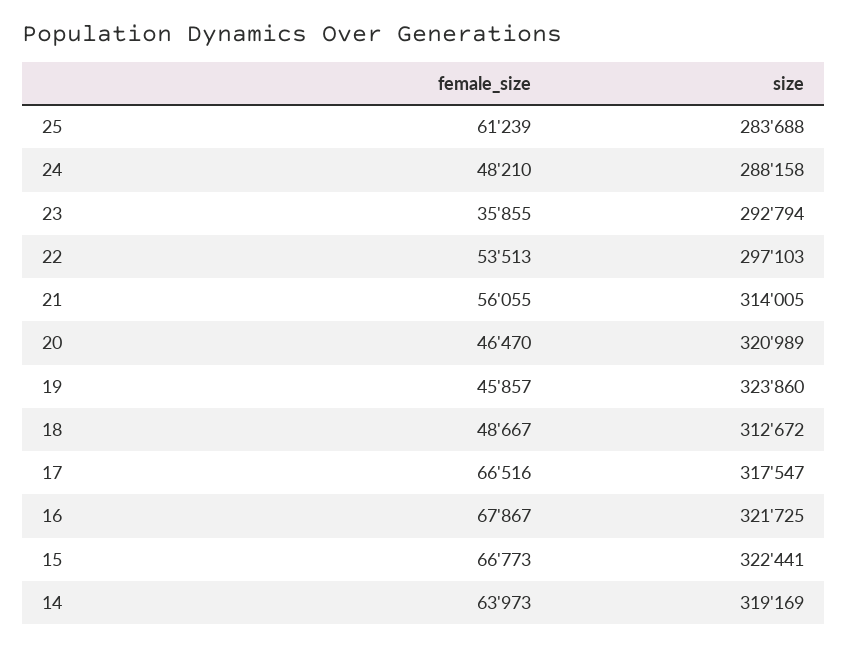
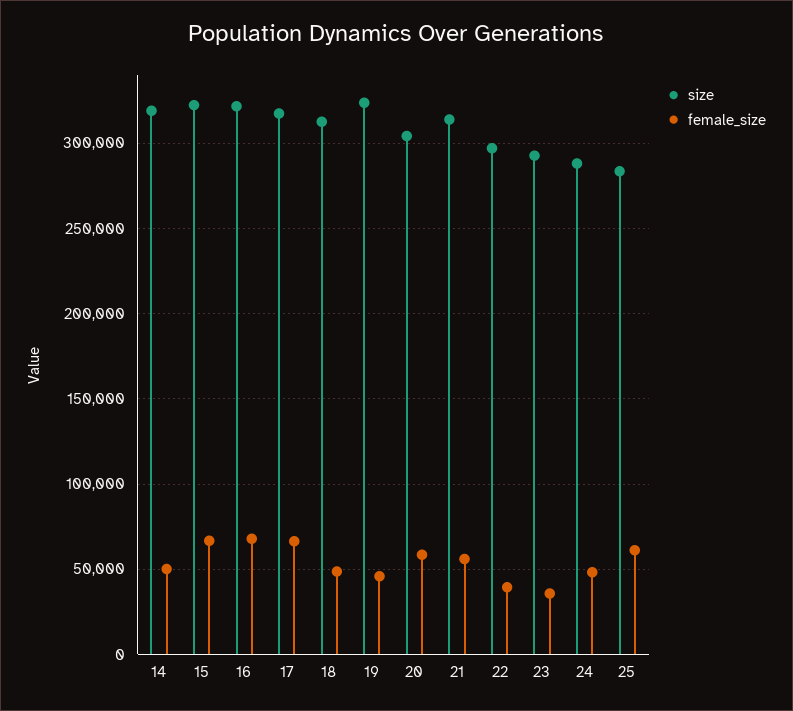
  {
    "female_size": {
      "25": 61239,
      "24": 48210,
      "23": 35855,
-     "22": 53513,
+     "22": 40000,
      "21": 56055,
-     "20": 46470,
+     "20": 60000,
      "19": 45857,
      "18": 48667,
      "17": 66516,
      "16": 67867,
      "15": 66773,
-     "14": 63973
+     "14": 50000
    },
    "size": {
      "25": 283688,
      "24": 288158,
      "23": 292794,
      "22": 297103,
      "21": 314005,
-     "20": 320989,
+     "20": 305000,
      "19": 323860,
      "18": 312672,
      "17": 317547,
      "16": 321725,
      "15": 322441,
      "14": 319169
    }
  }

